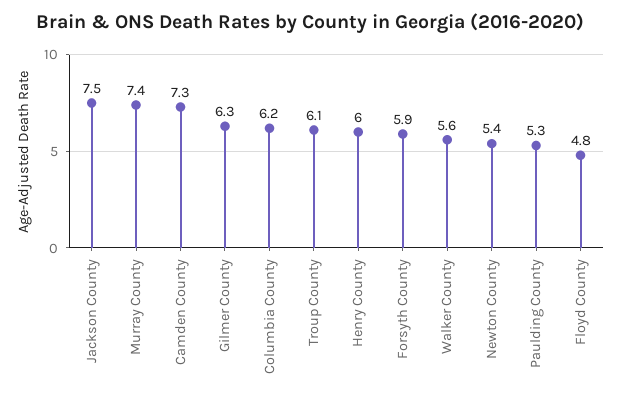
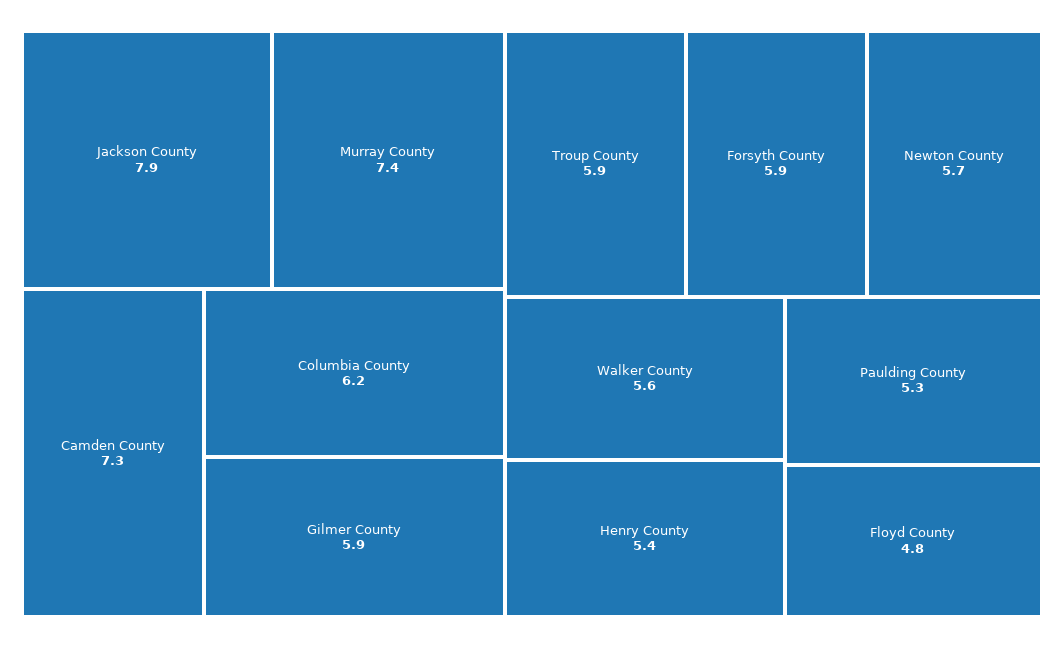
  {
-   "Jackson County": 7.5,
+   "Jackson County": 7.9,
    "Murray County": 7.4,
    "Camden County": 7.3,
-   "Gilmer County": 6.3,
+   "Gilmer County": 5.9,
    "Columbia County": 6.2,
-   "Troup County": 6.1,
+   "Troup County": 5.9,
-   "Henry County": 6,
+   "Henry County": 5.4,
    "Forsyth County": 5.9,
    "Walker County": 5.6,
-   "Newton County": 5.4,
+   "Newton County": 5.7,
    "Paulding County": 5.3,
    "Floyd County": 4.8
  }

